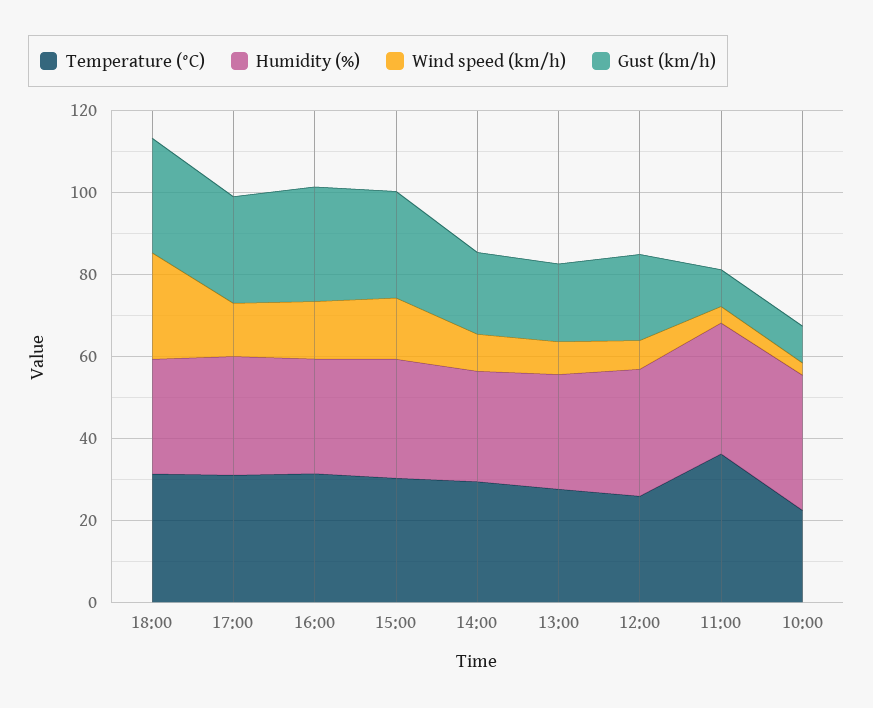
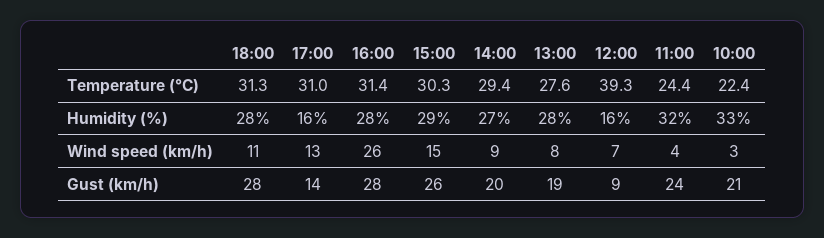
  {
    "Temperature (°C)": {
      "18:00": 31.3,
      "17:00": 31,
      "16:00": 31.4,
      "15:00": 30.3,
      "14:00": 29.4,
      "13:00": 27.6,
-     "12:00": 25,
+     "12:00": 39.3,
-     "11:00": 35,
+     "11:00": 24.4,
      "10:00": 22.4
    },
    "Humidity (%)": {
      "18:00": 28,
-     "17:00": 30,
+     "17:00": 16,
      "16:00": 28,
      "15:00": 29,
      "14:00": 27,
      "13:00": 28,
-     "12:00": 30,
+     "12:00": 16,
      "11:00": 32,
      "10:00": 33
    },
    "Wind speed (km/h)": {
-     "18:00": 25,
+     "18:00": 11,
      "17:00": 13,
-     "16:00": 15,
+     "16:00": 26,
      "15:00": 15,
      "14:00": 9,
      "13:00": 8,
      "12:00": 7,
      "11:00": 4,
      "10:00": 3
    },
    "Gust (km/h)": {
      "18:00": 28,
-     "17:00": 25,
+     "17:00": 14,
      "16:00": 28,
      "15:00": 26,
      "14:00": 20,
      "13:00": 19,
-     "12:00": 20,
+     "12:00": 9,
-     "11:00": 10,
+     "11:00": 24,
-     "10:00": 10
+     "10:00": 21
    }
  }

